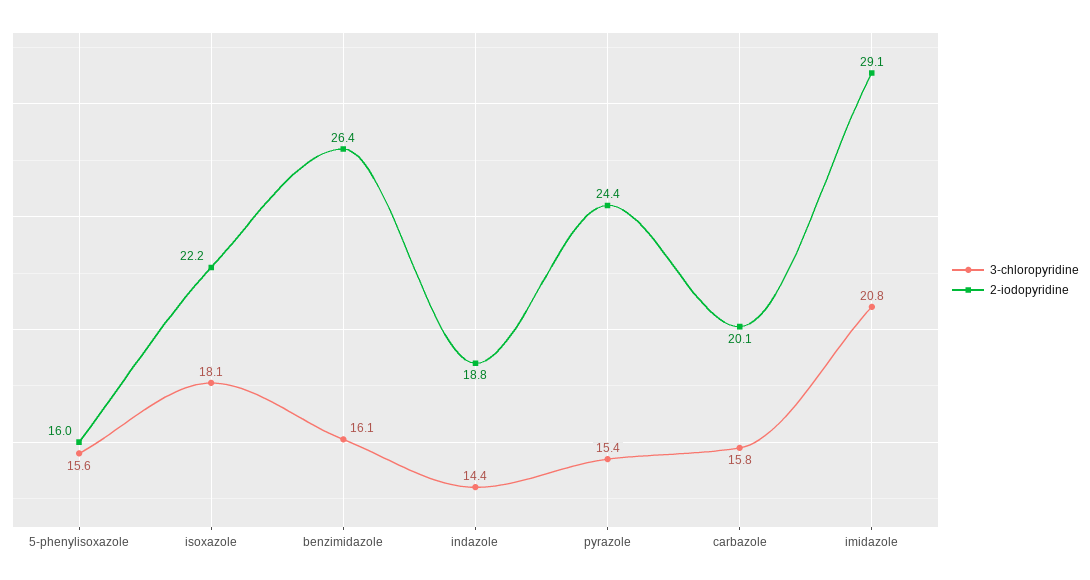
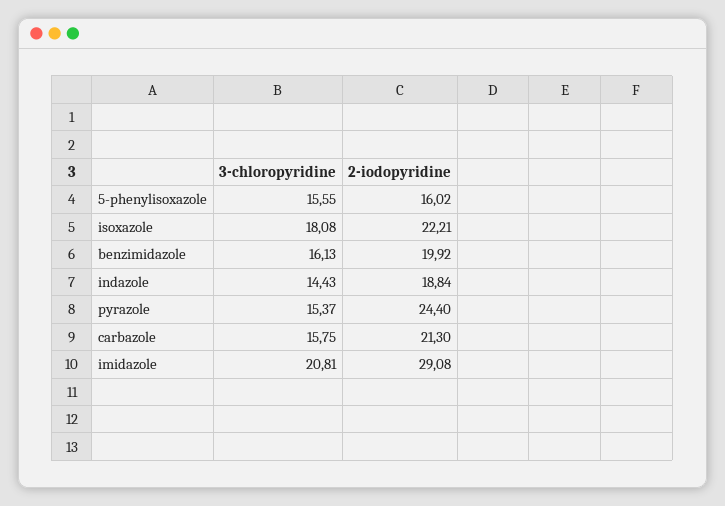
  {
    "3-chloropyridine": {
      "5-phenylisoxazole": 15.55,
      "isoxazole": 18.08,
      "benzimidazole": 16.13,
      "indazole": 14.43,
      "pyrazole": 15.37,
      "carbazole": 15.75,
      "imidazole": 20.81
    },
    "2-iodopyridine": {
      "5-phenylisoxazole": 16.02,
      "isoxazole": 22.21,
-     "benzimidazole": 26.4,
+     "benzimidazole": 19.92,
      "indazole": 18.84,
      "pyrazole": 24.4,
-     "carbazole": 20.1,
+     "carbazole": 21.3,
      "imidazole": 29.08
    }
  }

